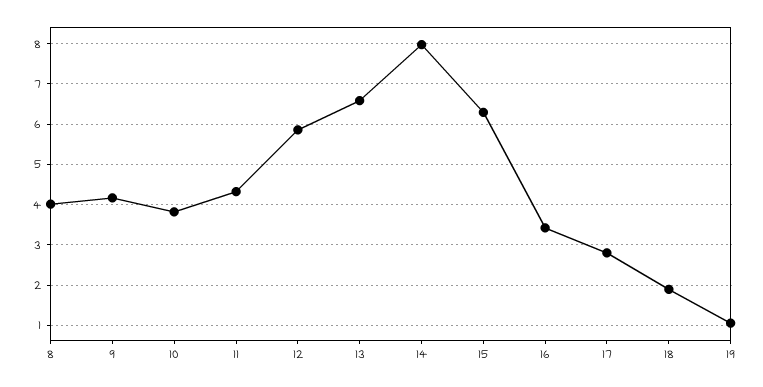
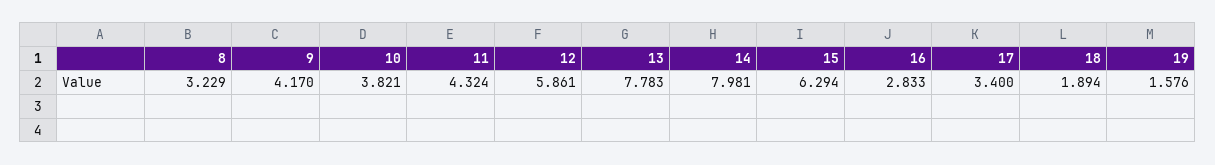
  {
-   "8": 4,
+   "8": 3.229,
    "9": 4.17,
    "10": 3.821,
    "11": 4.324,
    "12": 5.861,
-   "13": 6.6,
+   "13": 7.783,
    "14": 7.981,
    "15": 6.294,
-   "16": 3.4,
+   "16": 2.833,
-   "17": 2.8,
+   "17": 3.4,
    "18": 1.894,
-   "19": 1
+   "19": 1.576
  }

